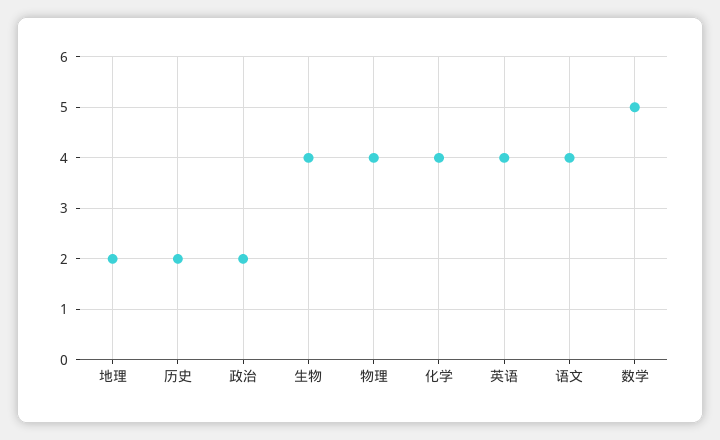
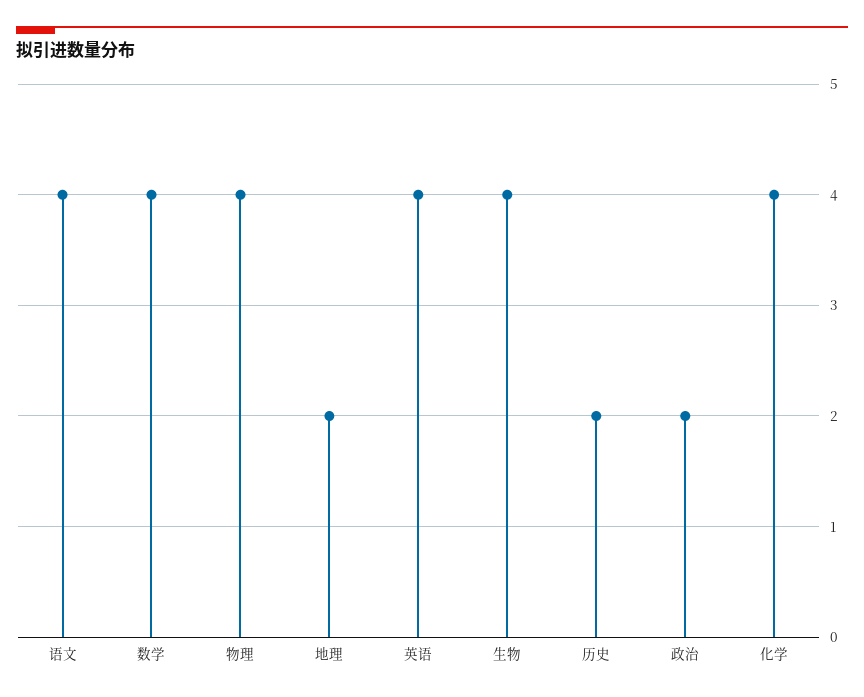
  {
    "地理": 2,
    "历史": 2,
    "政治": 2,
    "生物": 4,
    "物理": 4,
    "化学": 4,
    "英语": 4,
    "语文": 4,
-   "数学": 5
+   "数学": 4
  }

